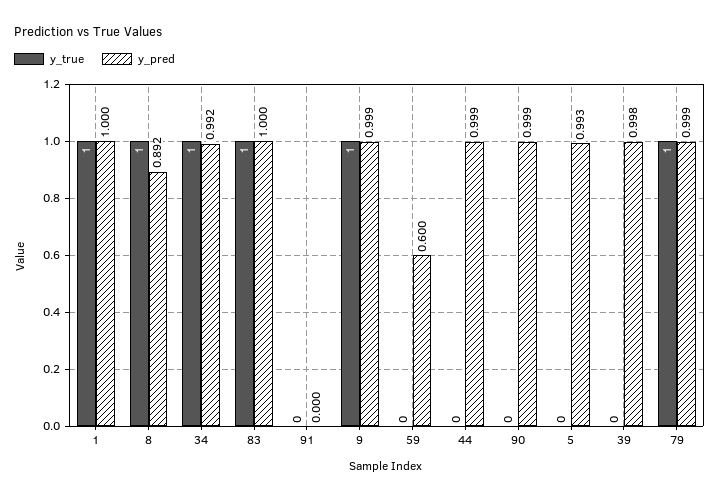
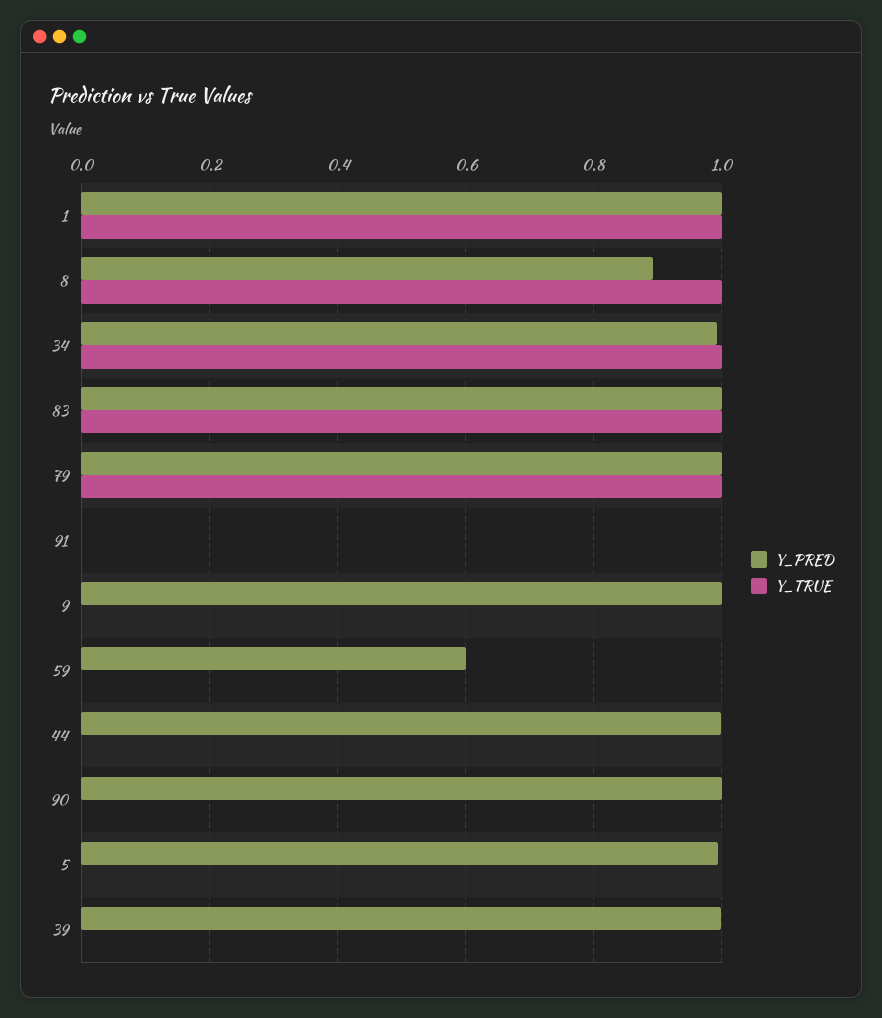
  {
    "y_true": {
      "1": 1,
      "8": 1,
      "34": 1,
      "83": 1,
      "91": 0,
-     "9": 1,
+     "9": 0,
      "59": 0,
      "44": 0,
      "90": 0,
      "5": 0,
      "39": 0,
      "79": 1
    },
    "y_pred": {
      "1": 1,
      "8": 0.892,
      "34": 0.992,
      "83": 1,
      "91": 0,
      "9": 0.999,
      "59": 0.6,
      "44": 0.999,
      "90": 0.999,
      "5": 0.993,
      "39": 0.998,
      "79": 0.999
    }
  }

